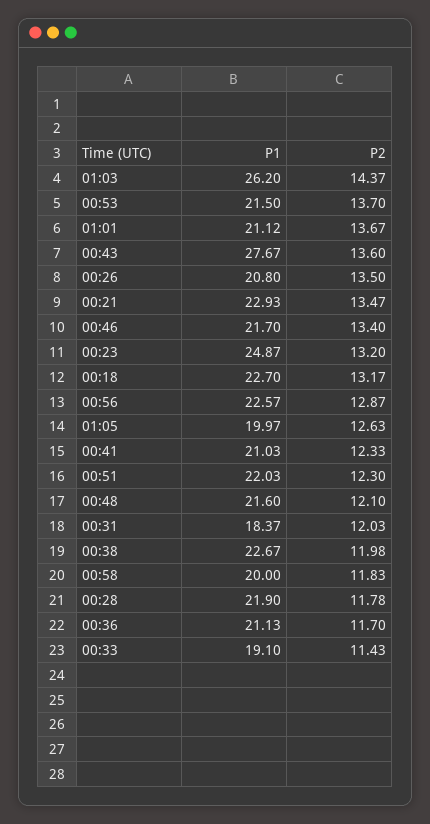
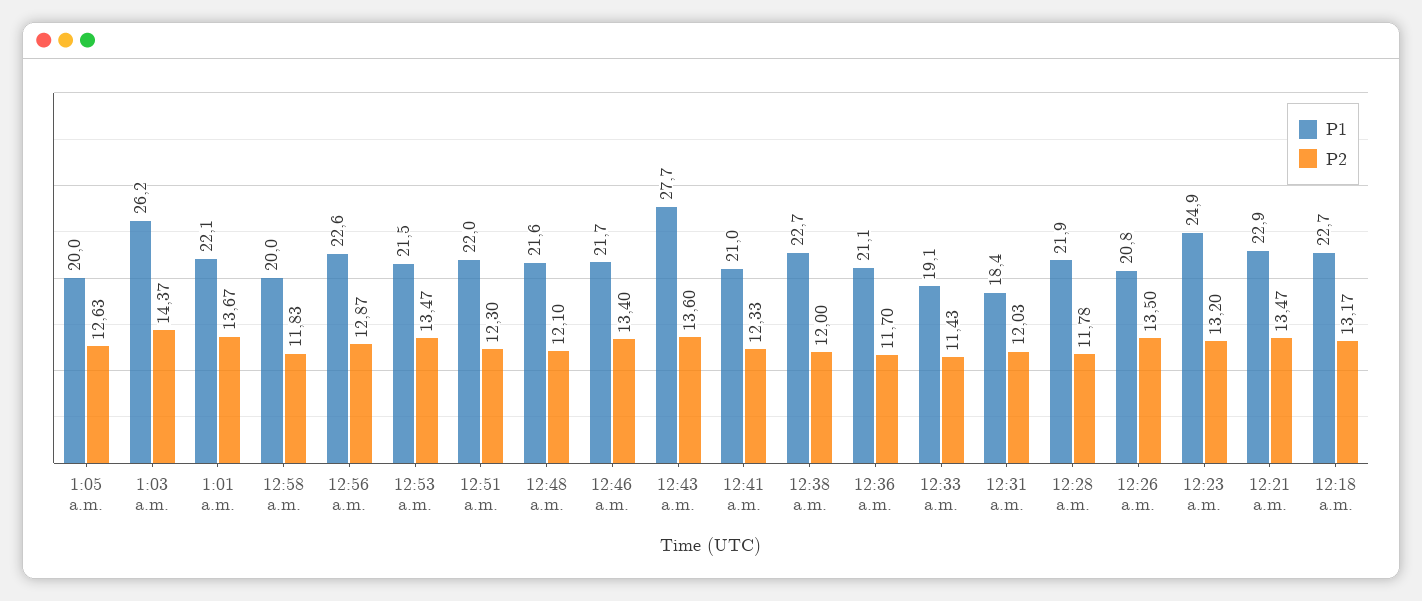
  {
    "P1": {
      "01:03": 26.2,
      "00:53": 21.5,
-     "01:01": 21.12,
+     "01:01": 22.1,
      "00:43": 27.67,
      "00:26": 20.8,
      "00:21": 22.93,
      "00:46": 21.7,
      "00:23": 24.87,
      "00:18": 22.7,
      "00:56": 22.57,
      "01:05": 19.97,
      "00:41": 21.03,
      "00:51": 22.03,
      "00:48": 21.6,
      "00:31": 18.37,
      "00:38": 22.67,
      "00:58": 20,
      "00:28": 21.9,
      "00:36": 21.13,
      "00:33": 19.1
    },
    "P2": {
      "01:03": 14.37,
-     "00:53": 13.7,
+     "00:53": 13.47,
      "01:01": 13.67,
      "00:43": 13.6,
      "00:26": 13.5,
      "00:21": 13.47,
      "00:46": 13.4,
      "00:23": 13.2,
      "00:18": 13.17,
      "00:56": 12.87,
      "01:05": 12.63,
      "00:41": 12.33,
      "00:51": 12.3,
      "00:48": 12.1,
      "00:31": 12.03,
-     "00:38": 11.98,
+     "00:38": 12,
      "00:58": 11.83,
      "00:28": 11.78,
      "00:36": 11.7,
      "00:33": 11.43
    }
  }

